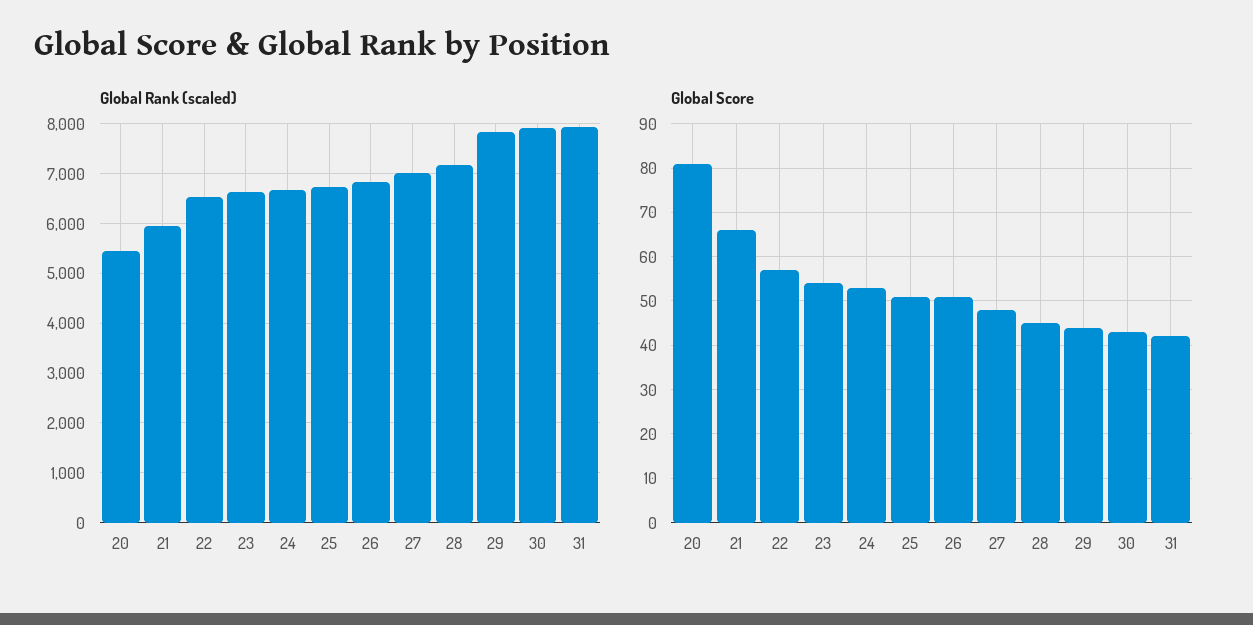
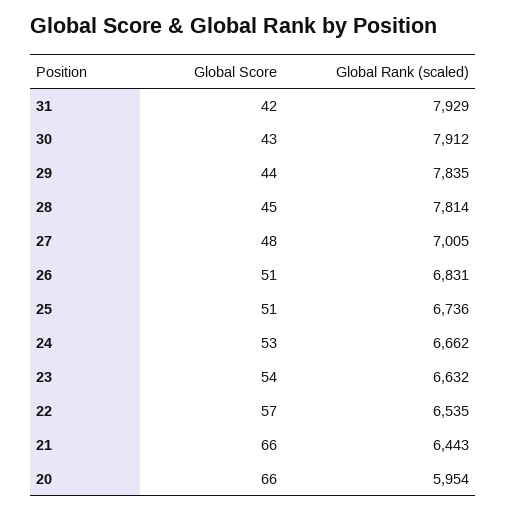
  {
    "Global Rank (scaled)": {
-     "20": 5400,
+     "20": 5954,
-     "21": 6000,
+     "21": 6443,
      "22": 6535,
      "23": 6632,
      "24": 6662,
      "25": 6736,
      "26": 6831,
      "27": 7005,
-     "28": 7200,
+     "28": 7814,
      "29": 7835,
      "30": 7912,
      "31": 7929
    },
    "Global Score": {
-     "20": 80,
+     "20": 66,
      "21": 66,
      "22": 57,
      "23": 54,
      "24": 53,
      "25": 51,
      "26": 51,
      "27": 48,
      "28": 45,
      "29": 44,
      "30": 43,
      "31": 42
    }
  }

